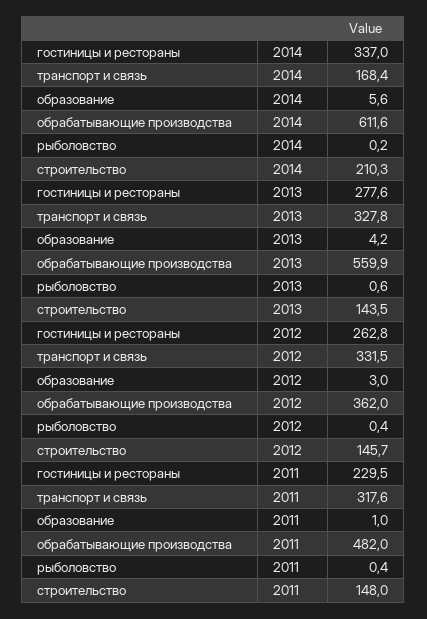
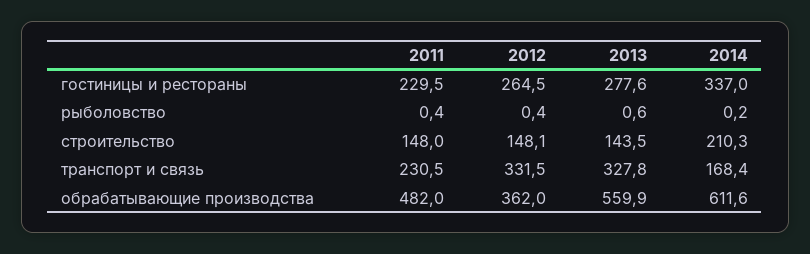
  {
    "гостиницы и рестораны": {
      "2014": 337,
      "2013": 277.6,
-     "2012": 262.8,
+     "2012": 264.5,
      "2011": 229.5
    },
    "транспорт и связь": {
      "2014": 168.4,
      "2013": 327.8,
      "2012": 331.5,
-     "2011": 317.6
+     "2011": 230.5
    },
-   "образование": {
-     "2014": 5.6,
-     "2013": 4.2,
-     "2012": 3,
-     "2011": 1
-   },
    "обрабатывающие производства": {
      "2014": 611.6,
      "2013": 559.9,
      "2012": 362,
      "2011": 482
    },
    "рыболовство": {
      "2014": 0.2,
      "2013": 0.6,
      "2012": 0.4,
      "2011": 0.4
    },
    "строительство": {
      "2014": 210.3,
      "2013": 143.5,
-     "2012": 145.7,
+     "2012": 148.1,
      "2011": 148
    }
  }

